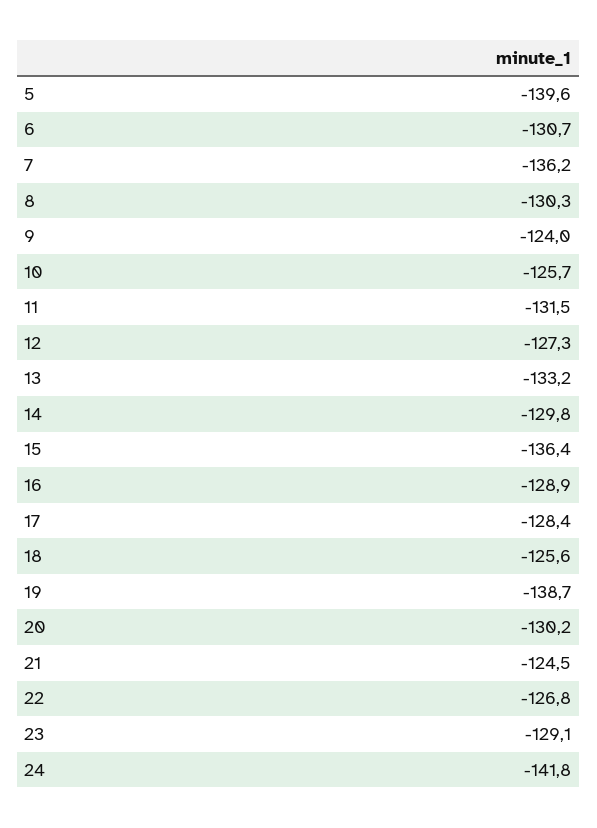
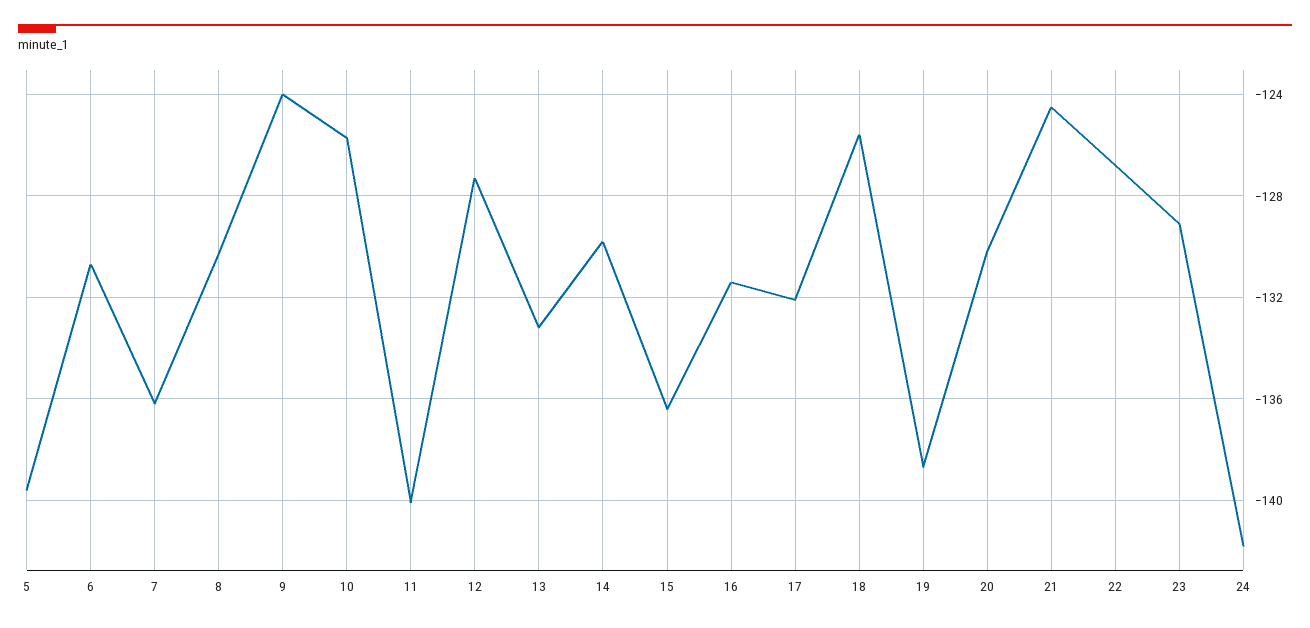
  {
    "5": -139.6,
    "6": -130.7,
    "7": -136.2,
    "8": -130.3,
    "9": -124,
    "10": -125.7,
-   "11": -131.5,
+   "11": -140,
    "12": -127.3,
    "13": -133.2,
    "14": -129.8,
    "15": -136.4,
-   "16": -128.9,
+   "16": -131.5,
-   "17": -128.4,
+   "17": -132,
    "18": -125.6,
    "19": -138.7,
    "20": -130.2,
    "21": -124.5,
    "22": -126.8,
    "23": -129.1,
    "24": -141.8
  }

